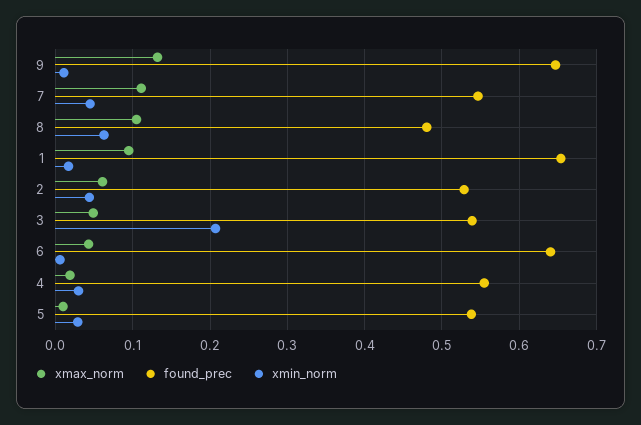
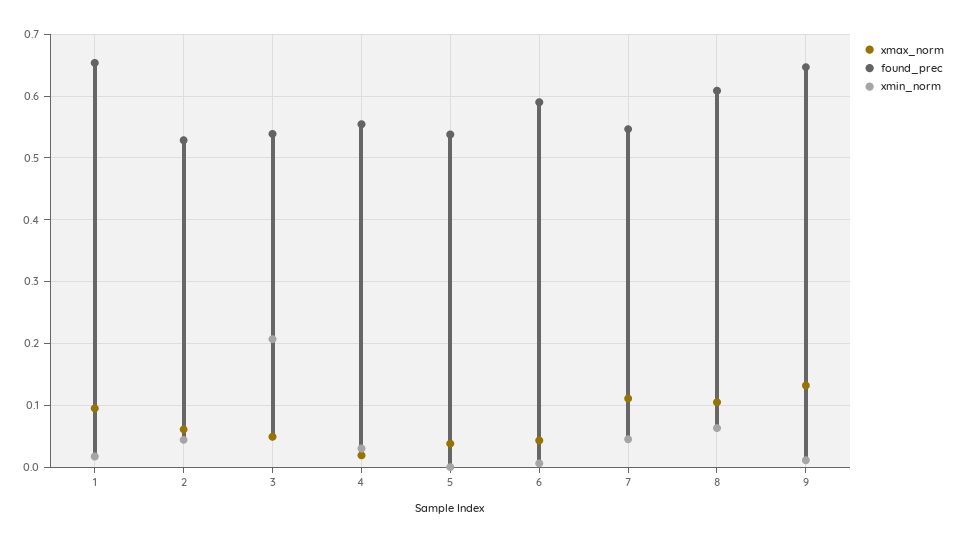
  {
    "xmax_norm": {
      "9": 0.13,
      "7": 0.11,
      "8": 0.11,
      "1": 0.1,
      "2": 0.06,
      "3": 0.05,
      "6": 0.04,
      "4": 0.02,
-     "5": 0.01
+     "5": 0.04
    },
    "found_prec": {
      "9": 0.65,
      "7": 0.55,
-     "8": 0.48,
+     "8": 0.61,
      "1": 0.65,
      "2": 0.53,
      "3": 0.54,
-     "6": 0.64,
+     "6": 0.59,
      "4": 0.55,
      "5": 0.54
    },
    "xmin_norm": {
      "9": 0.01,
      "7": 0.05,
      "8": 0.06,
      "1": 0.02,
      "2": 0.04,
      "3": 0.21,
      "6": 0.01,
      "4": 0.03,
-     "5": 0.03
+     "5": 0
    }
  }

